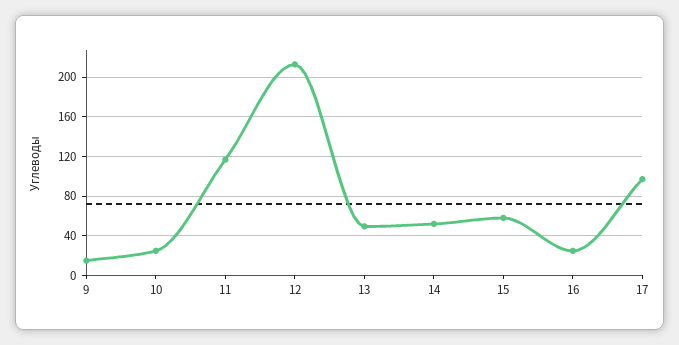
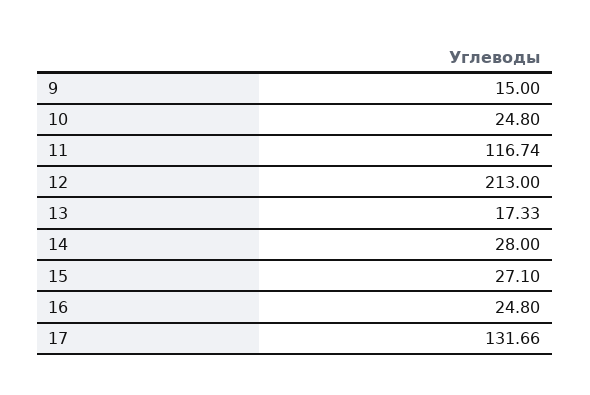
  {
    "9": 15,
    "10": 24.8,
    "11": 116.74,
    "12": 213,
-   "13": 50,
+   "13": 17.33,
-   "14": 50,
+   "14": 28,
-   "15": 60,
+   "15": 27.1,
    "16": 24.8,
-   "17": 100
+   "17": 131.66
  }

